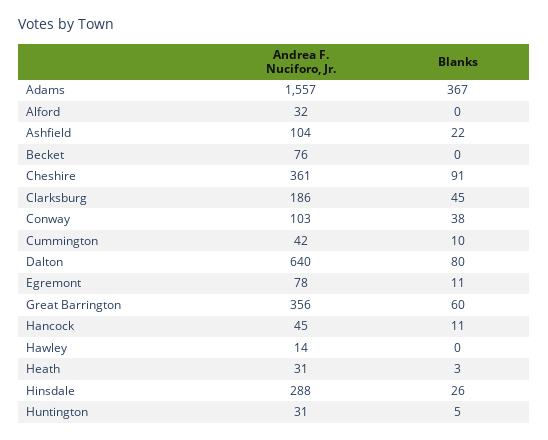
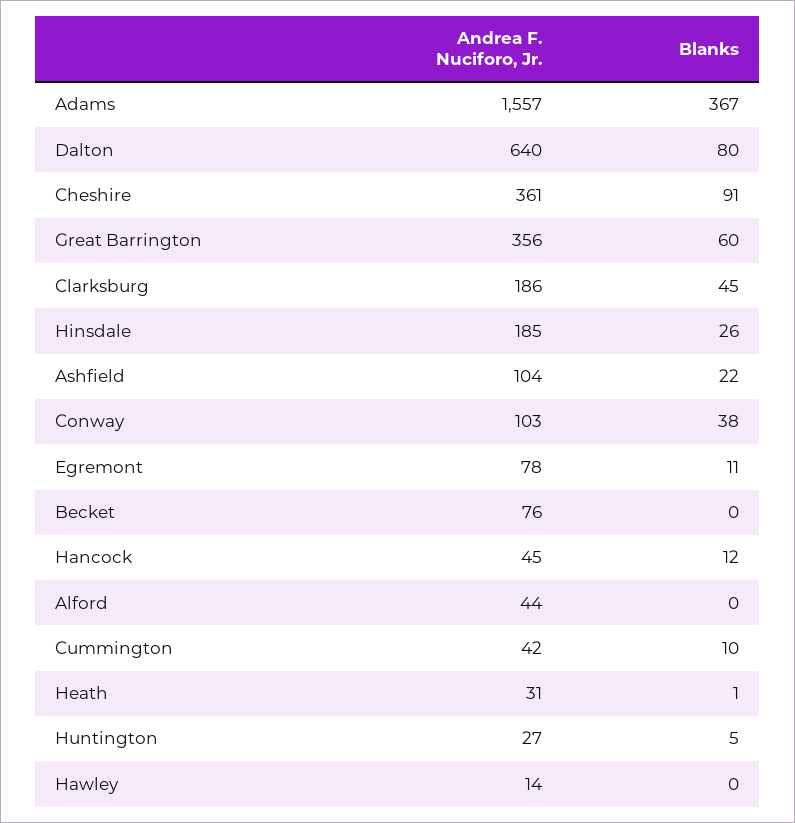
  {
    "Andrea F. Nuciforo, Jr.": {
      "Adams": 1557,
-     "Alford": 32,
+     "Alford": 44,
      "Ashfield": 104,
      "Becket": 76,
      "Cheshire": 361,
      "Clarksburg": 186,
      "Conway": 103,
      "Cummington": 42,
      "Dalton": 640,
      "Egremont": 78,
      "Great Barrington": 356,
      "Hancock": 45,
      "Hawley": 14,
      "Heath": 31,
-     "Hinsdale": 288,
+     "Hinsdale": 185,
-     "Huntington": 31
+     "Huntington": 27
    },
    "Blanks": {
      "Adams": 367,
      "Alford": 0,
      "Ashfield": 22,
      "Becket": 0,
      "Cheshire": 91,
      "Clarksburg": 45,
      "Conway": 38,
      "Cummington": 10,
      "Dalton": 80,
      "Egremont": 11,
      "Great Barrington": 60,
-     "Hancock": 11,
+     "Hancock": 12,
      "Hawley": 0,
-     "Heath": 3,
+     "Heath": 1,
      "Hinsdale": 26,
      "Huntington": 5
    }
  }

